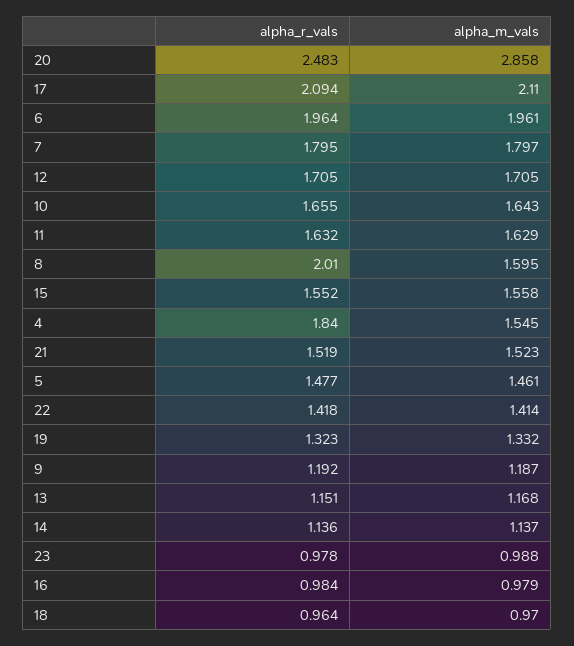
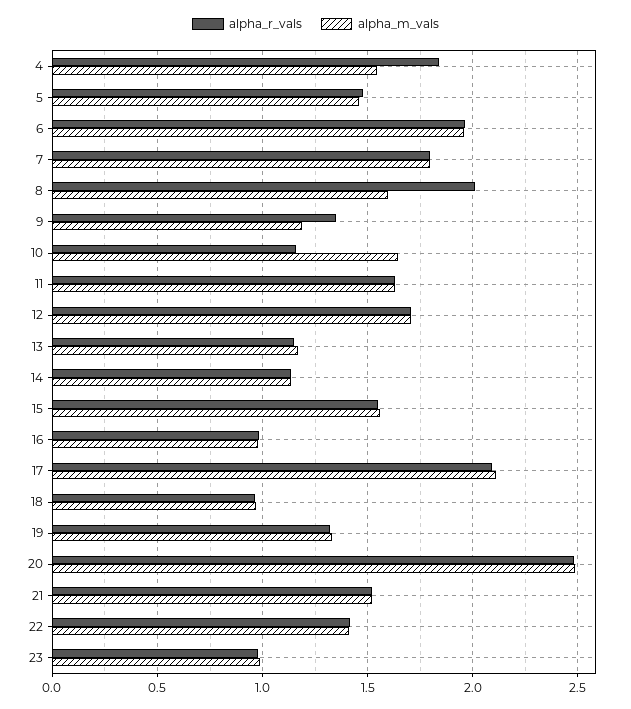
  {
    "alpha_r_vals": {
      "20": 2.483,
      "17": 2.094,
      "6": 1.964,
      "7": 1.795,
      "12": 1.705,
-     "10": 1.655,
+     "10": 1.15,
      "11": 1.632,
      "8": 2.01,
      "15": 1.552,
      "4": 1.84,
      "21": 1.519,
      "5": 1.477,
      "22": 1.418,
      "19": 1.323,
-     "9": 1.192,
+     "9": 1.35,
      "13": 1.151,
      "14": 1.136,
      "23": 0.978,
      "16": 0.984,
      "18": 0.964
    },
    "alpha_m_vals": {
-     "20": 2.858,
+     "20": 2.5,
      "17": 2.11,
      "6": 1.961,
      "7": 1.797,
      "12": 1.705,
      "10": 1.643,
      "11": 1.629,
      "8": 1.595,
      "15": 1.558,
      "4": 1.545,
      "21": 1.523,
      "5": 1.461,
      "22": 1.414,
      "19": 1.332,
      "9": 1.187,
      "13": 1.168,
      "14": 1.137,
      "23": 0.988,
      "16": 0.979,
      "18": 0.97
    }
  }

